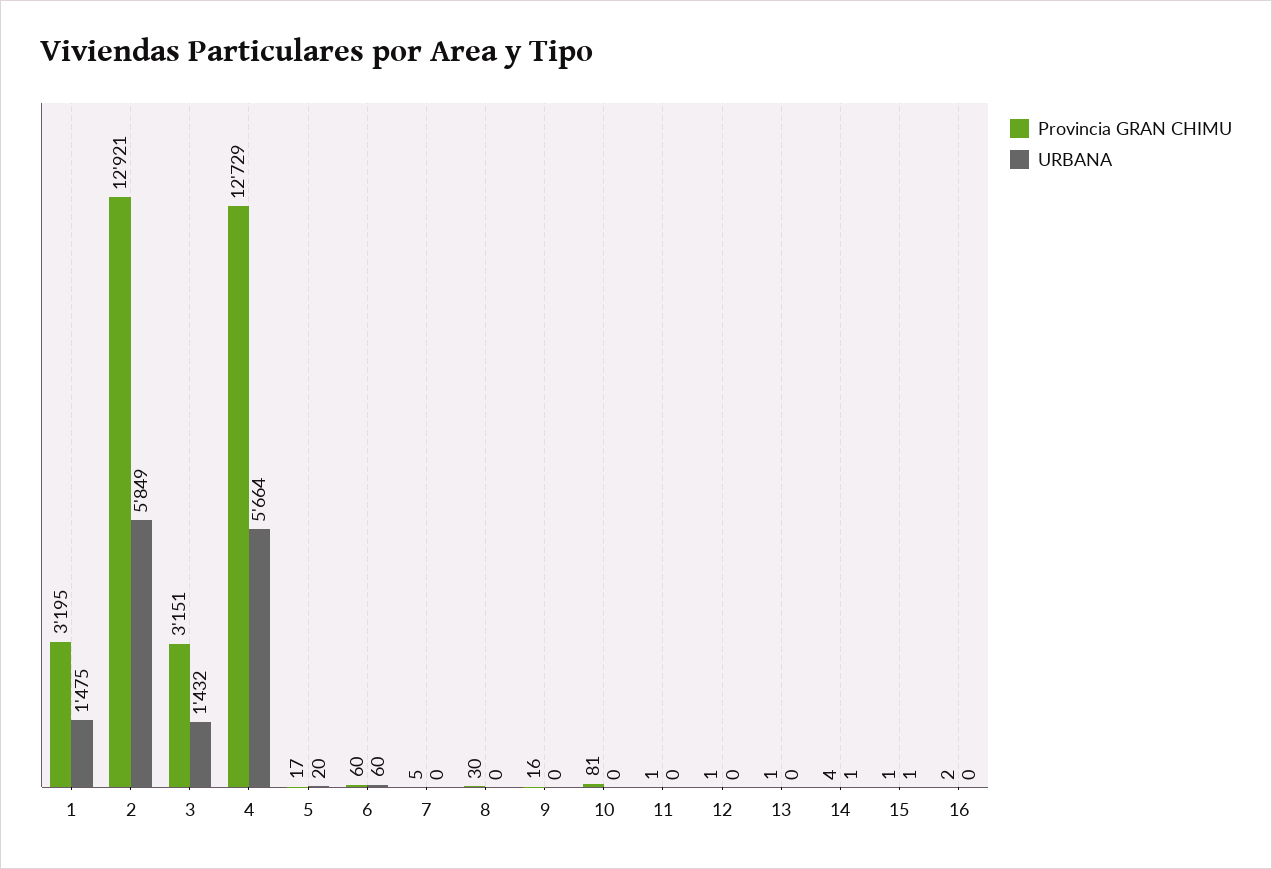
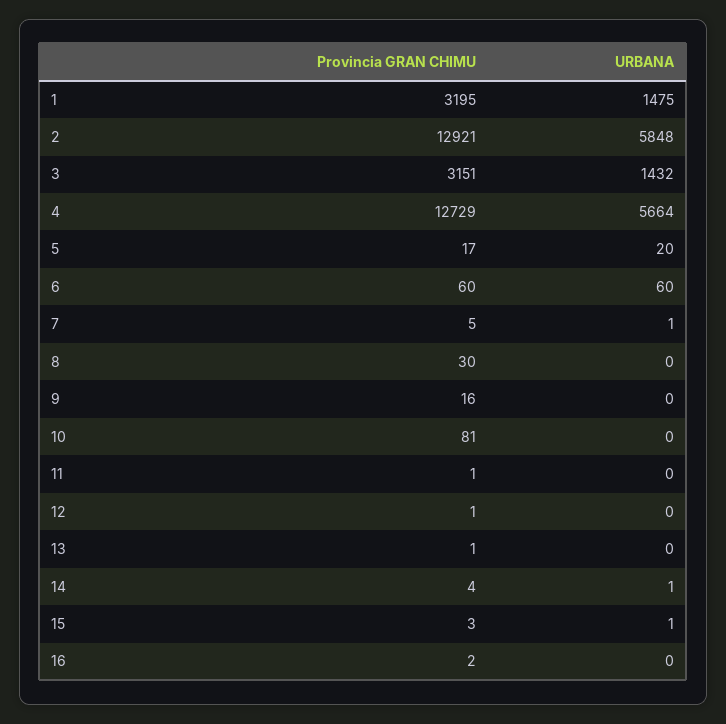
  {
    "Provincia GRAN CHIMU": {
      "1": 3195,
      "2": 12921,
      "3": 3151,
      "4": 12729,
      "5": 17,
      "6": 60,
      "7": 5,
      "8": 30,
      "9": 16,
      "10": 81,
      "11": 1,
      "12": 1,
      "13": 1,
      "14": 4,
-     "15": 1,
+     "15": 3,
      "16": 2
    },
    "URBANA": {
      "1": 1475,
-     "2": 5849,
+     "2": 5848,
      "3": 1432,
      "4": 5664,
      "5": 20,
      "6": 60,
-     "7": 0,
+     "7": 1,
      "8": 0,
      "9": 0,
      "10": 0,
      "11": 0,
      "12": 0,
      "13": 0,
      "14": 1,
      "15": 1,
      "16": 0
    }
  }

